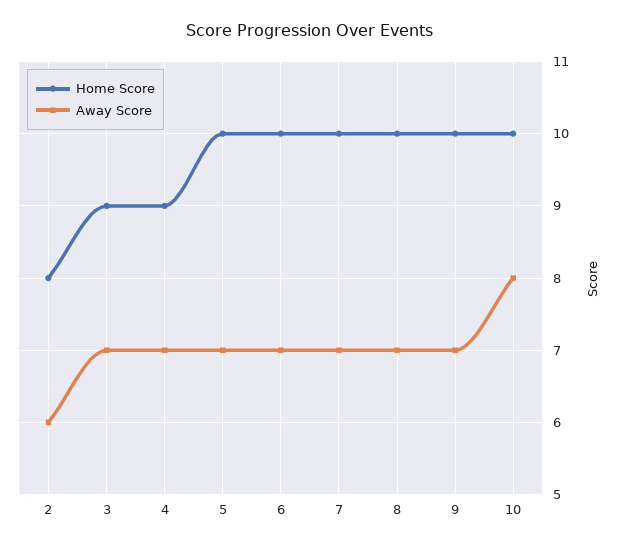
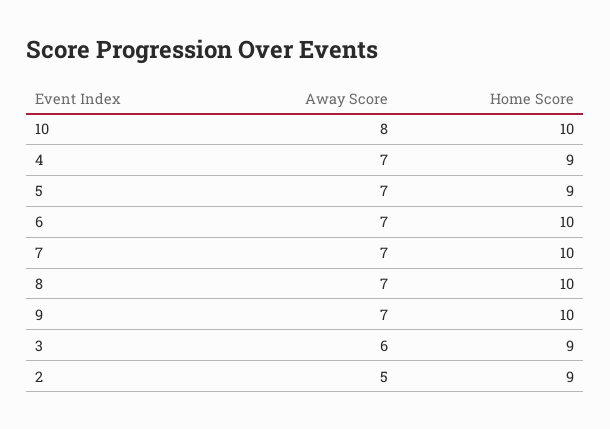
  {
    "Home Score": {
-     "2": 8,
+     "2": 9,
      "3": 9,
      "4": 9,
-     "5": 10,
+     "5": 9,
      "6": 10,
      "7": 10,
      "8": 10,
      "9": 10,
      "10": 10
    },
    "Away Score": {
-     "2": 6,
+     "2": 5,
-     "3": 7,
+     "3": 6,
      "4": 7,
      "5": 7,
      "6": 7,
      "7": 7,
      "8": 7,
      "9": 7,
      "10": 8
    }
  }

